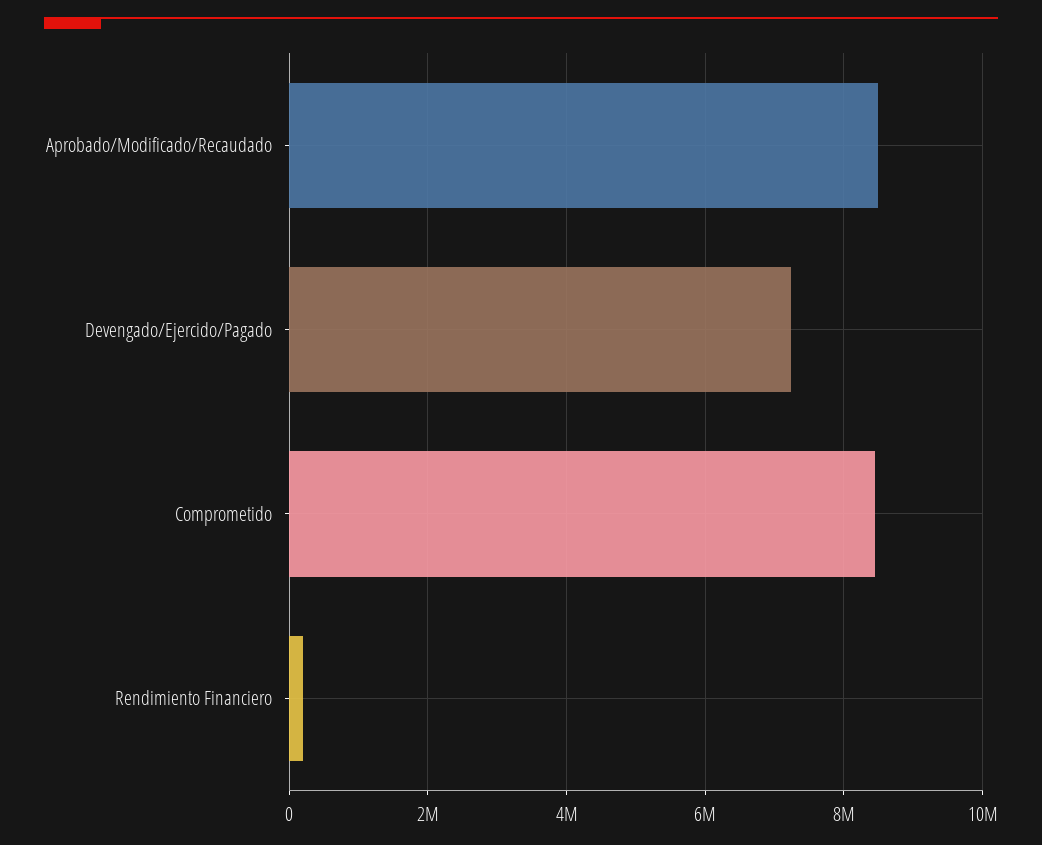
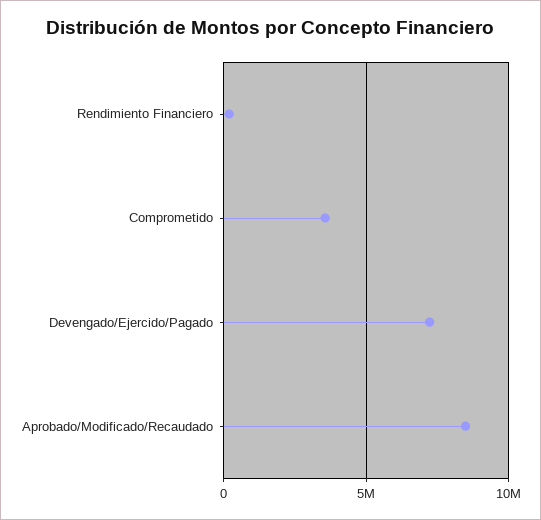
  {
    "Aprobado/Modificado/Recaudado": 8400000,
    "Devengado/Ejercido/Pagado": 7200000,
-   "Comprometido": 8400000,
+   "Comprometido": 3500000,
    "Rendimiento Financiero": 200000
  }

